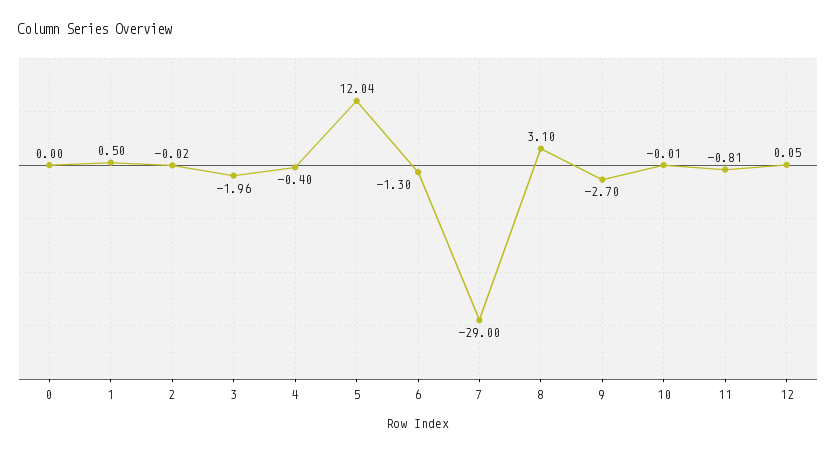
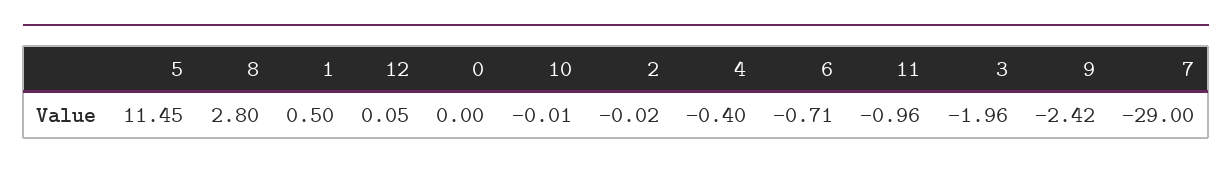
  {
    "0": 0,
    "1": 0.5,
    "2": -0.02,
    "3": -1.96,
    "4": -0.4,
-   "5": 12.04,
+   "5": 11.45,
-   "6": -1.3,
+   "6": -0.71,
    "7": -29,
-   "8": 3.1,
+   "8": 2.8,
-   "9": -2.7,
+   "9": -2.42,
    "10": -0.01,
-   "11": -0.81,
+   "11": -0.96,
    "12": 0.05
  }

